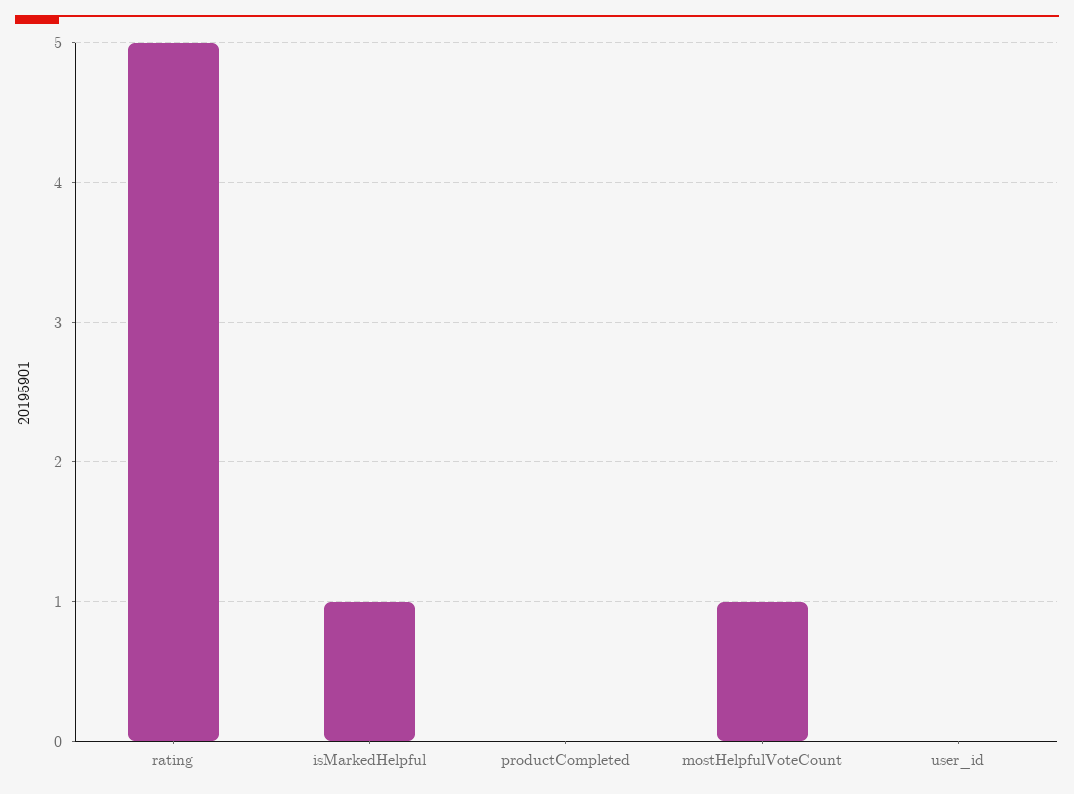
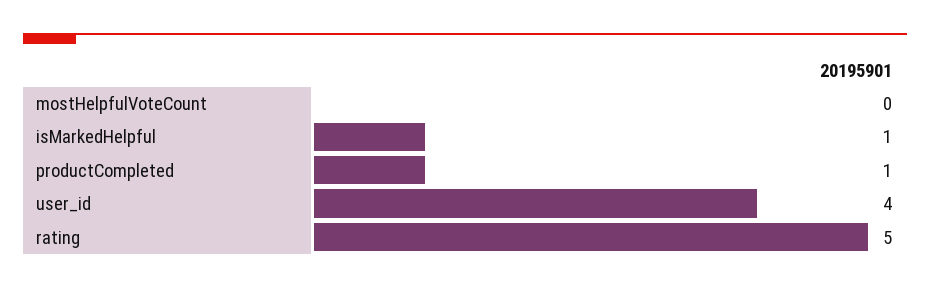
  {
    "rating": 5,
    "isMarkedHelpful": 1,
-   "productCompleted": 0,
+   "productCompleted": 1,
-   "mostHelpfulVoteCount": 1,
+   "mostHelpfulVoteCount": 0,
-   "user_id": 0
+   "user_id": 4
  }

